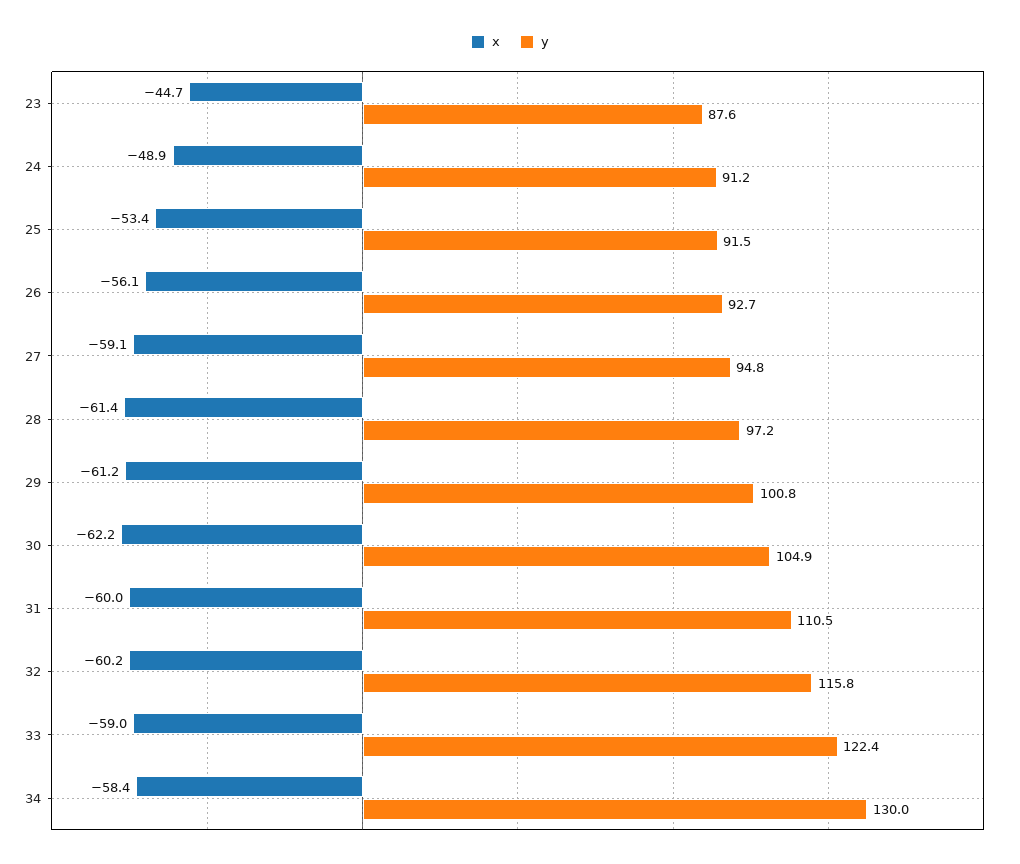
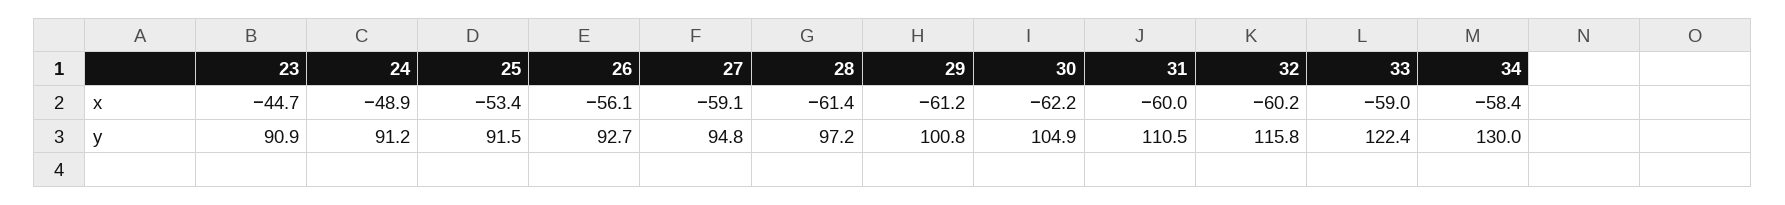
  {
    "x": {
      "23": -44.7,
      "24": -48.9,
      "25": -53.4,
      "26": -56.1,
      "27": -59.1,
      "28": -61.4,
      "29": -61.2,
      "30": -62.2,
      "31": -60,
      "32": -60.2,
      "33": -59,
      "34": -58.4
    },
    "y": {
-     "23": 87.6,
+     "23": 90.9,
      "24": 91.2,
      "25": 91.5,
      "26": 92.7,
      "27": 94.8,
      "28": 97.2,
      "29": 100.8,
      "30": 104.9,
      "31": 110.5,
      "32": 115.8,
      "33": 122.4,
      "34": 130
    }
  }

